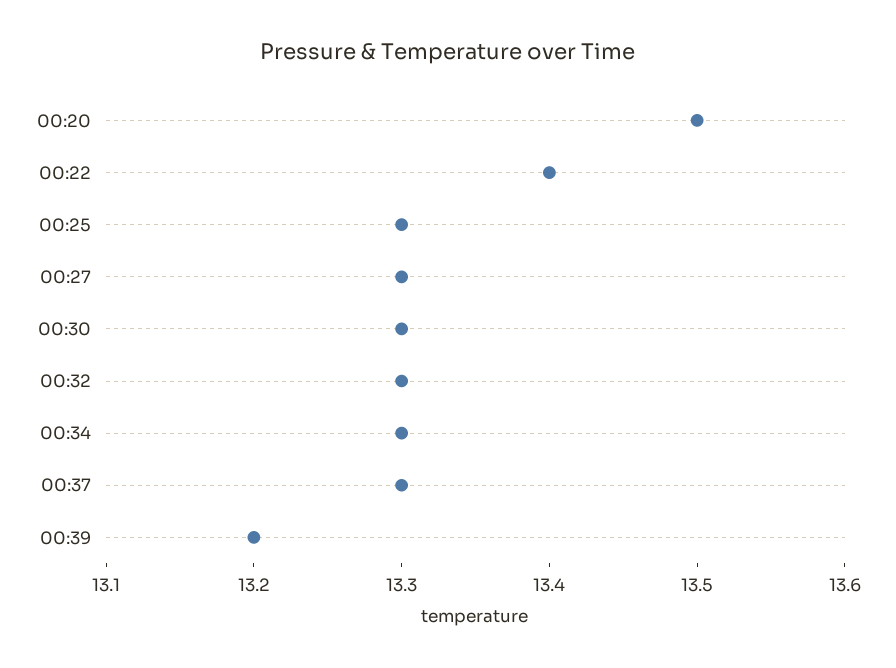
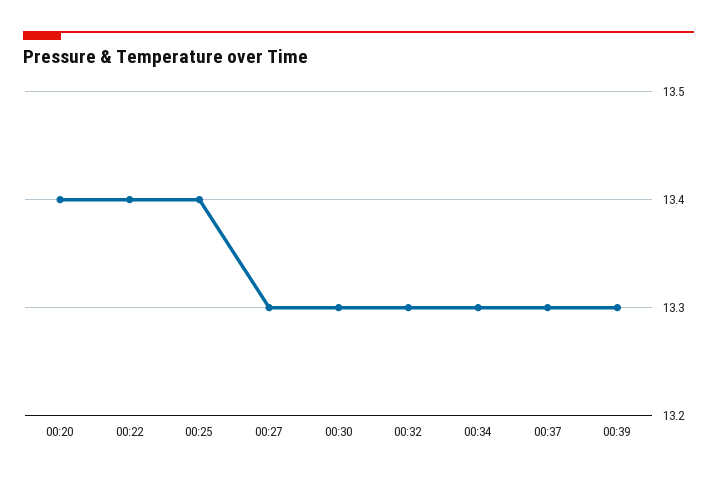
  {
-   "00:20": 13.5,
+   "00:20": 13.4,
    "00:22": 13.4,
-   "00:25": 13.3,
+   "00:25": 13.4,
    "00:27": 13.3,
    "00:30": 13.3,
    "00:32": 13.3,
    "00:34": 13.3,
    "00:37": 13.3,
-   "00:39": 13.2
+   "00:39": 13.3
  }

